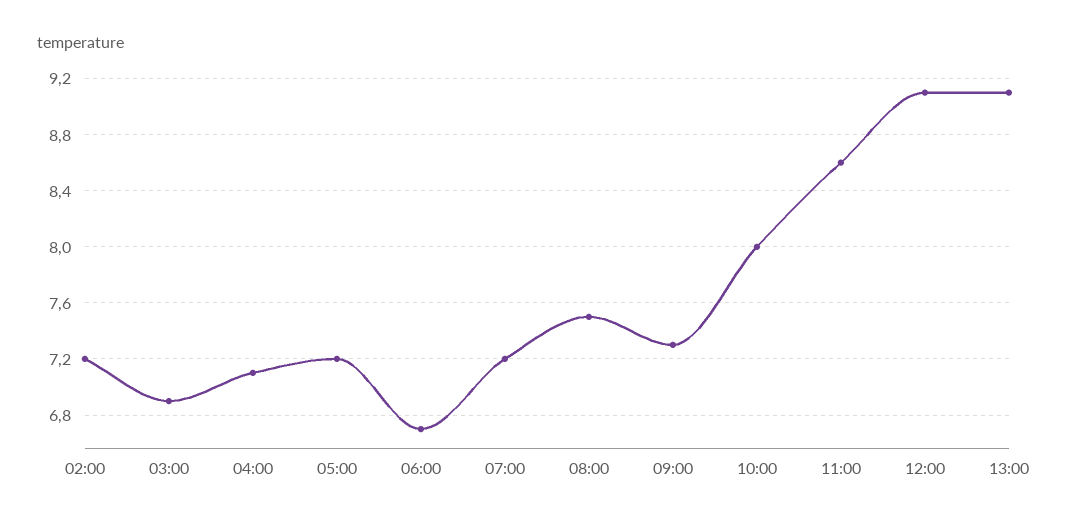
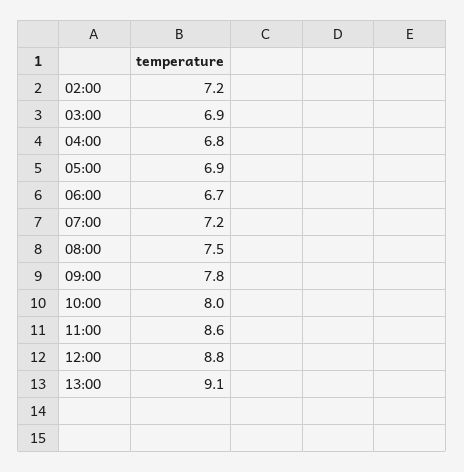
  {
    "02:00": 7.2,
    "03:00": 6.9,
-   "04:00": 7.1,
+   "04:00": 6.8,
-   "05:00": 7.2,
+   "05:00": 6.9,
    "06:00": 6.7,
    "07:00": 7.2,
    "08:00": 7.5,
-   "09:00": 7.3,
+   "09:00": 7.8,
    "10:00": 8,
    "11:00": 8.6,
-   "12:00": 9.1,
+   "12:00": 8.8,
    "13:00": 9.1
  }

